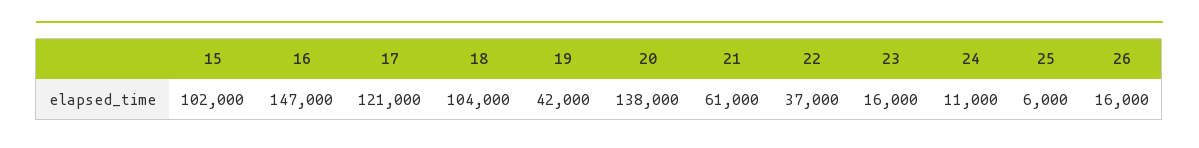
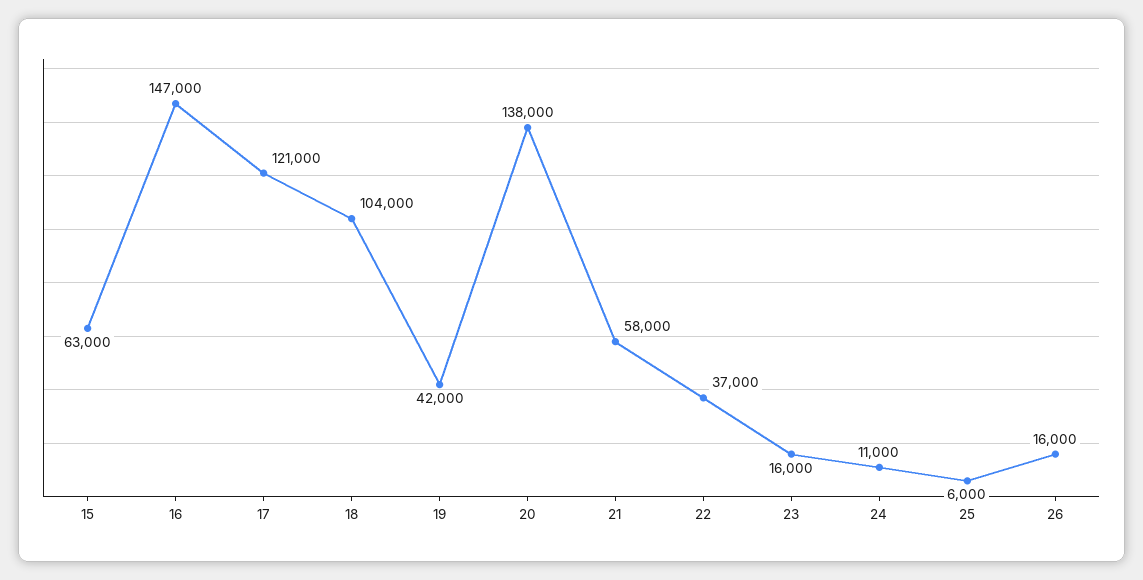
  {
-   "15": 102000,
+   "15": 63000,
    "16": 147000,
    "17": 121000,
    "18": 104000,
    "19": 42000,
    "20": 138000,
-   "21": 61000,
+   "21": 58000,
    "22": 37000,
    "23": 16000,
    "24": 11000,
    "25": 6000,
    "26": 16000
  }

